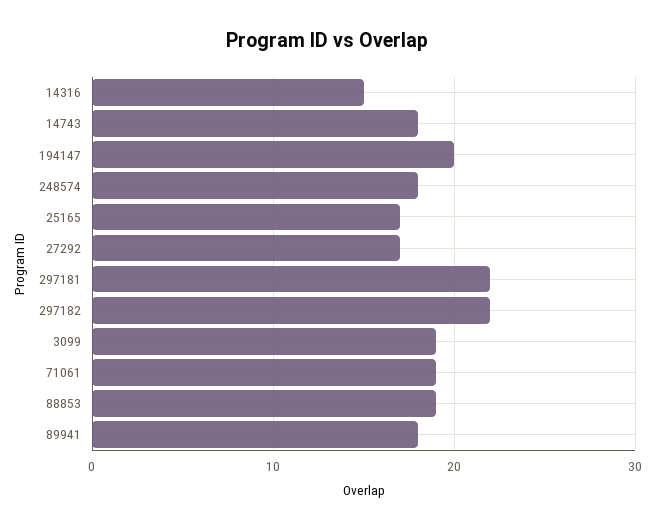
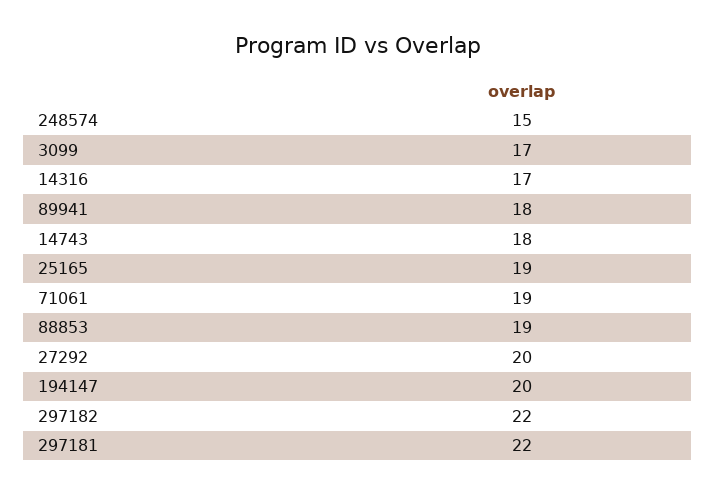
  {
-   "14316": 15,
+   "14316": 17,
    "14743": 18,
    "194147": 20,
-   "248574": 18,
+   "248574": 15,
-   "25165": 17,
+   "25165": 19,
-   "27292": 17,
+   "27292": 20,
    "297181": 22,
    "297182": 22,
-   "3099": 19,
+   "3099": 17,
    "71061": 19,
    "88853": 19,
    "89941": 18
  }

